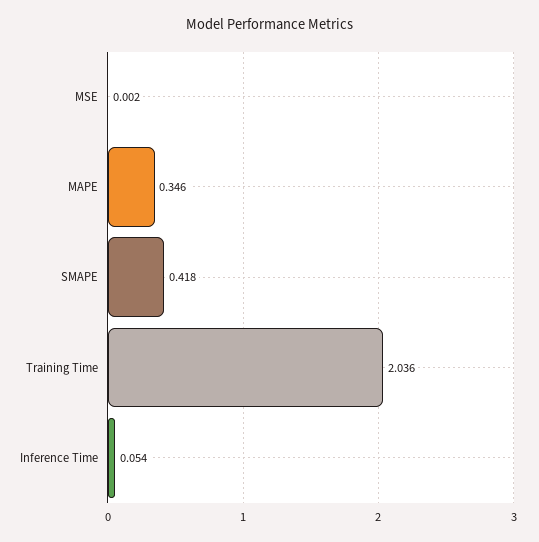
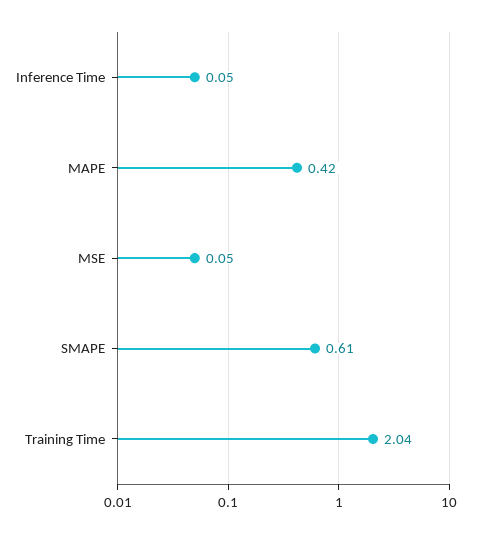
  {
-   "MSE": 0.002,
+   "MSE": 0.05,
-   "MAPE": 0.346,
+   "MAPE": 0.42,
-   "SMAPE": 0.418,
+   "SMAPE": 0.61,
    "Training Time": 2.036,
    "Inference Time": 0.054
  }

